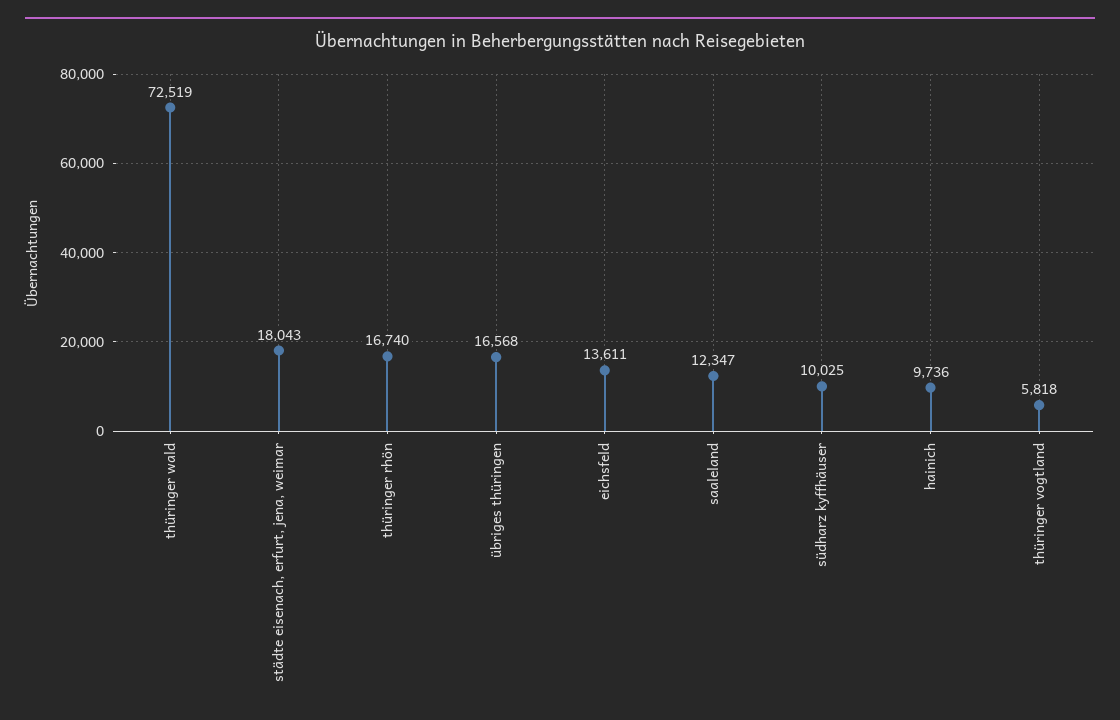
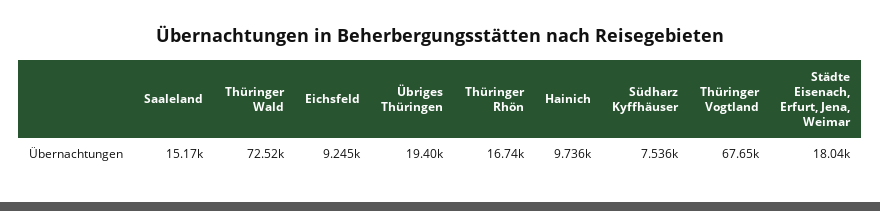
  {
    "thüringer wald": 72519,
    "städte eisenach, erfurt, jena, weimar": 18043,
    "thüringer rhön": 16740,
-   "übriges thüringen": 16568,
+   "übriges thüringen": 19400,
-   "eichsfeld": 13611,
+   "eichsfeld": 9245,
-   "saaleland": 12347,
+   "saaleland": 15170,
-   "südharz kyffhäuser": 10025,
+   "südharz kyffhäuser": 7536,
    "hainich": 9736,
-   "thüringer vogtland": 5818
+   "thüringer vogtland": 67650
  }

